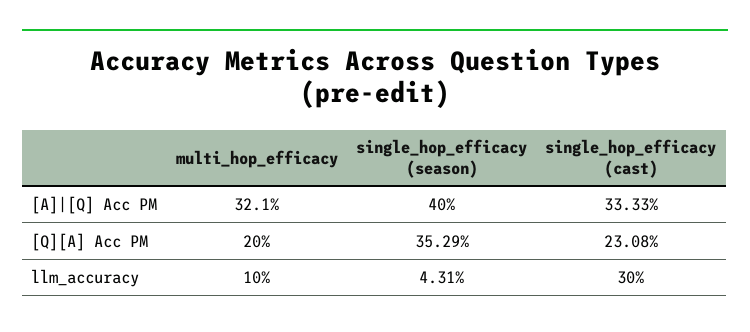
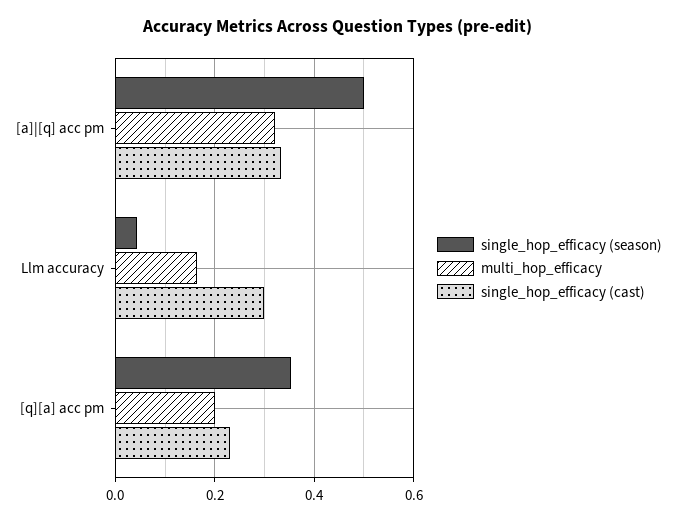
  {
    "multi_hop_efficacy": {
      "[A]|[Q] Acc PM": 0.321,
      "[Q][A] Acc PM": 0.2,
-     "llm_accuracy": 0.1
+     "llm_accuracy": 0.16
    },
    "single_hop_efficacy (season)": {
-     "[A]|[Q] Acc PM": 0.4,
+     "[A]|[Q] Acc PM": 0.5,
      "[Q][A] Acc PM": 0.3529,
      "llm_accuracy": 0.0431
    },
    "single_hop_efficacy (cast)": {
      "[A]|[Q] Acc PM": 0.3333,
      "[Q][A] Acc PM": 0.2308,
      "llm_accuracy": 0.3
    }
  }

